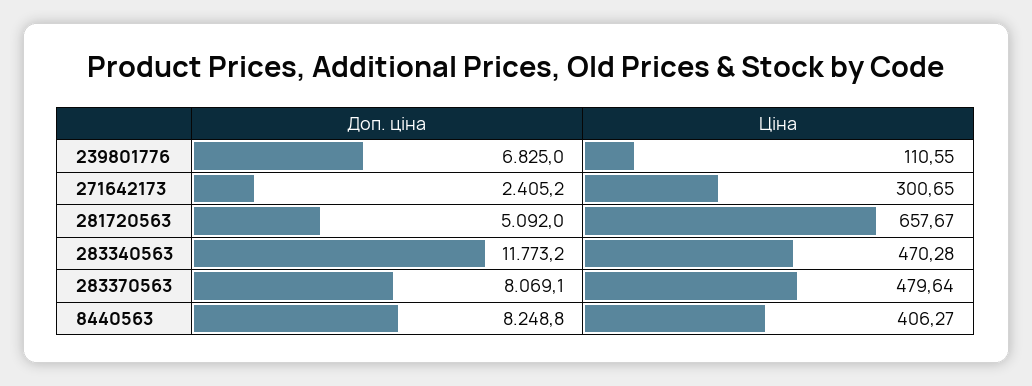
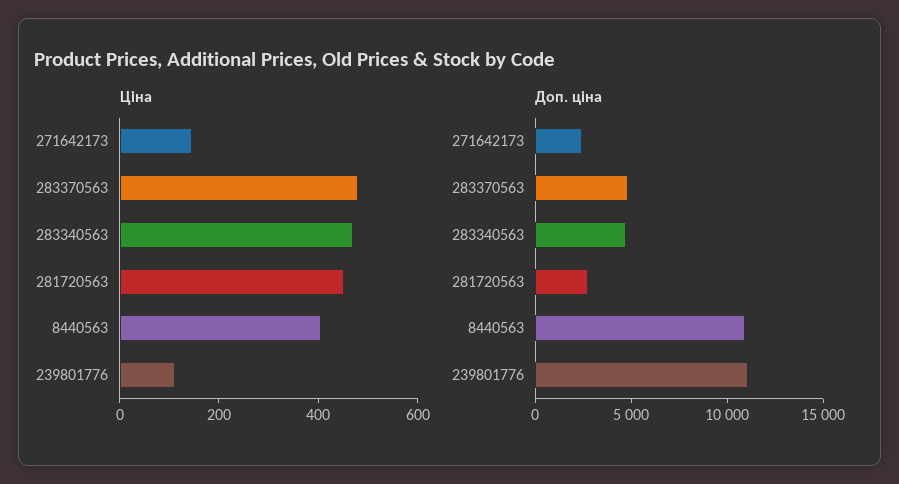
  {
    "Доп. ціна": {
-     "239801776": 6825,
+     "239801776": 11000,
      "271642173": 2405.2,
-     "281720563": 5092,
+     "281720563": 3000,
-     "283340563": 11773.2,
+     "283340563": 5000,
-     "283370563": 8069.1,
+     "283370563": 5000,
-     "8440563": 8248.8
+     "8440563": 11000
    },
    "Ціна": {
      "239801776": 110.55,
-     "271642173": 300.65,
+     "271642173": 150,
-     "281720563": 657.67,
+     "281720563": 450,
      "283340563": 470.28,
      "283370563": 479.64,
      "8440563": 406.27
    }
  }

